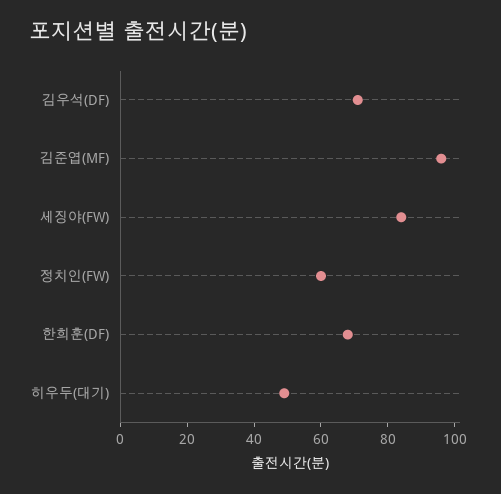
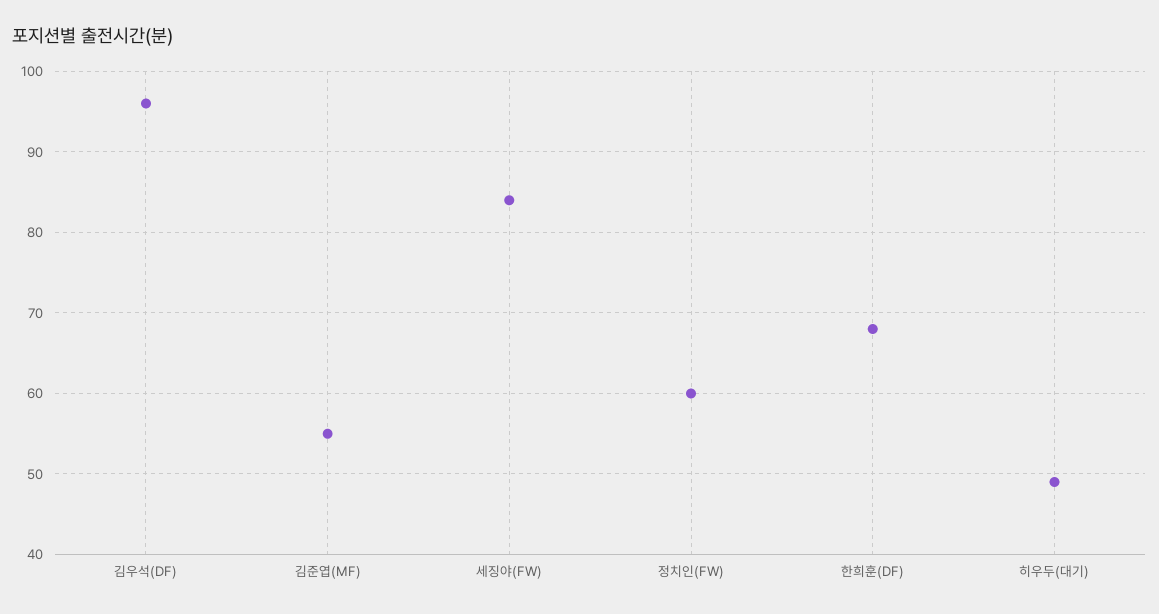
  {
-   "김우석(DF)": 70,
+   "김우석(DF)": 96,
-   "김준엽(MF)": 95,
+   "김준엽(MF)": 55,
    "세징야(FW)": 84,
    "정치인(FW)": 60,
    "한희훈(DF)": 68,
    "히우두(대기)": 49
  }

